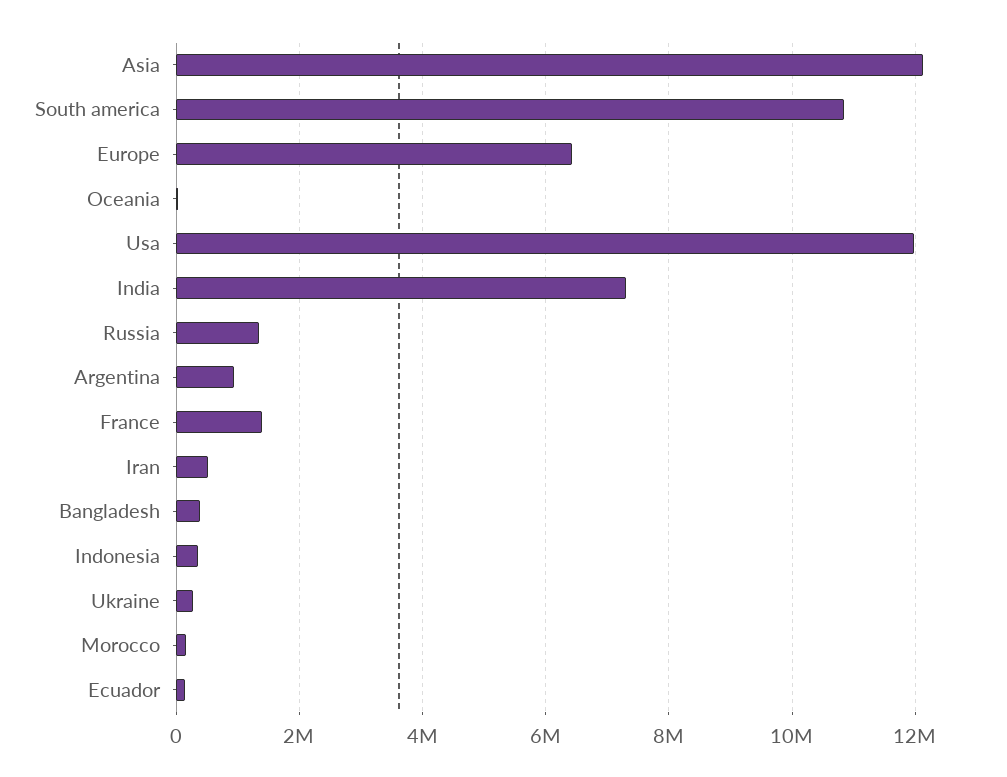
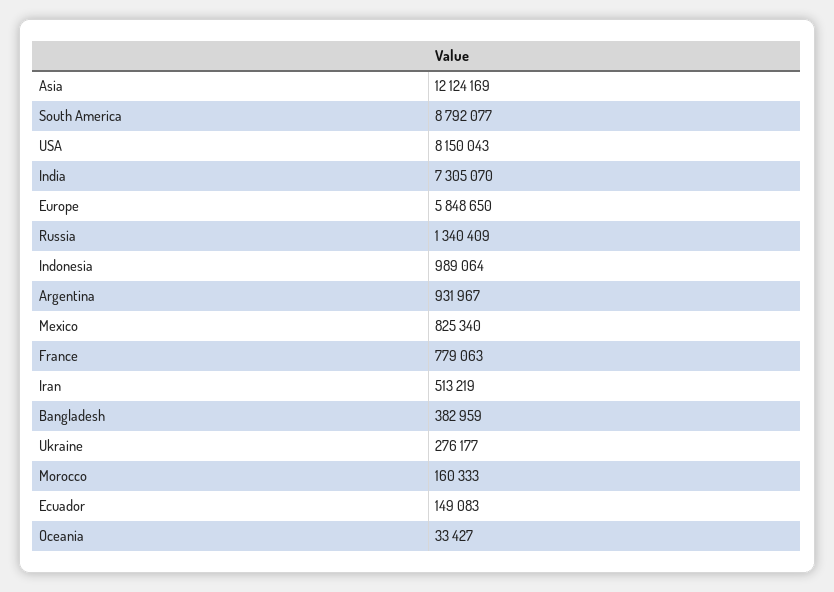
  {
    "Asia": 12124169,
-   "South america": 10800000,
+   "South america": 8792077,
-   "Europe": 6400000,
+   "Europe": 5848650,
    "Oceania": 33427,
-   "Usa": 12000000,
+   "Usa": 8150043,
    "India": 7305070,
    "Russia": 1340409,
    "Argentina": 931967,
-   "France": 1400000,
+   "France": 779063,
    "Iran": 513219,
    "Bangladesh": 382959,
-   "Indonesia": 400000,
+   "Indonesia": 989064,
    "Ukraine": 276177,
    "Morocco": 160333,
-   "Ecuador": 149083
+   "Ecuador": 149083,
+   "Mexico": 825340
  }

